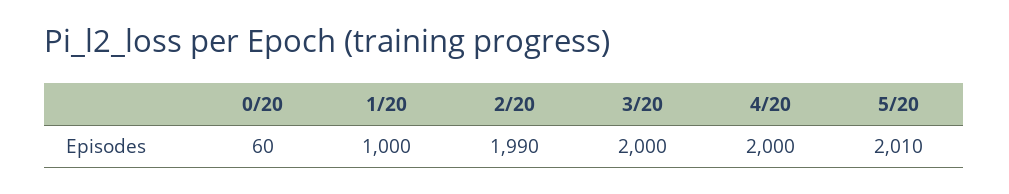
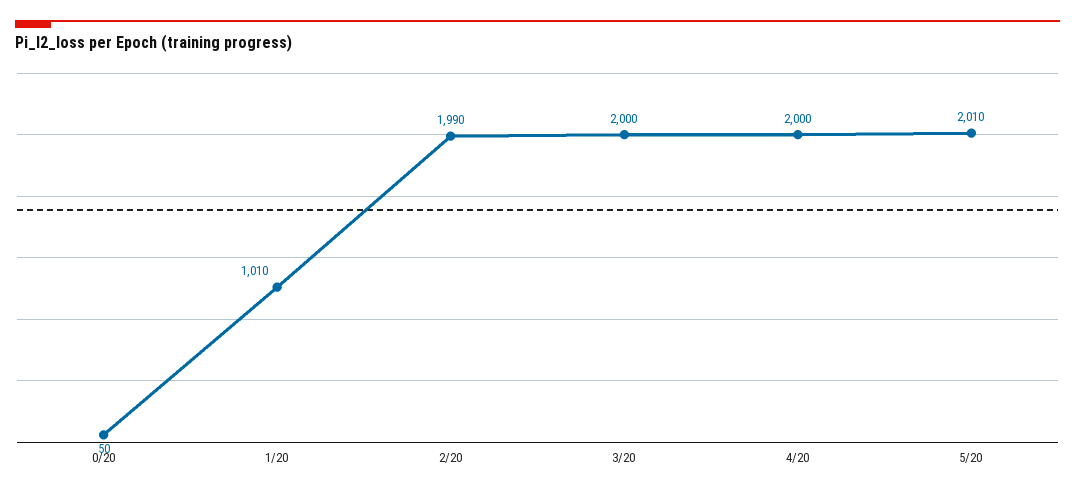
  {
-   "0/20": 60,
+   "0/20": 50,
-   "1/20": 1000,
+   "1/20": 1010,
    "2/20": 1990,
    "3/20": 2000,
    "4/20": 2000,
    "5/20": 2010
  }

